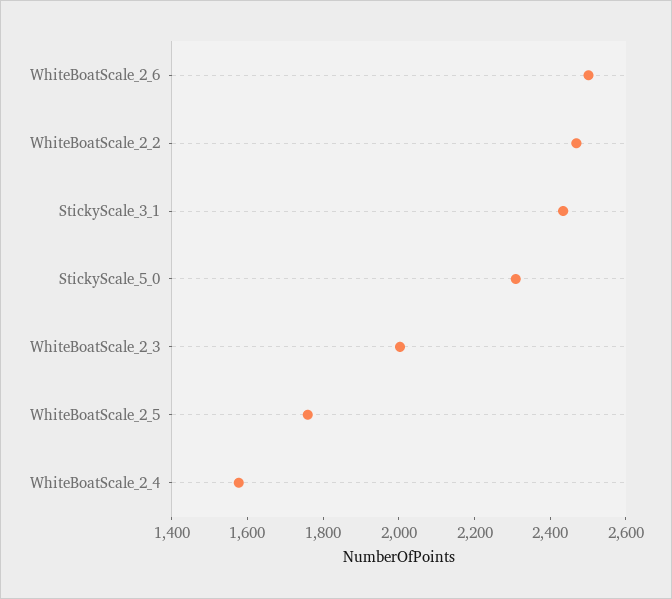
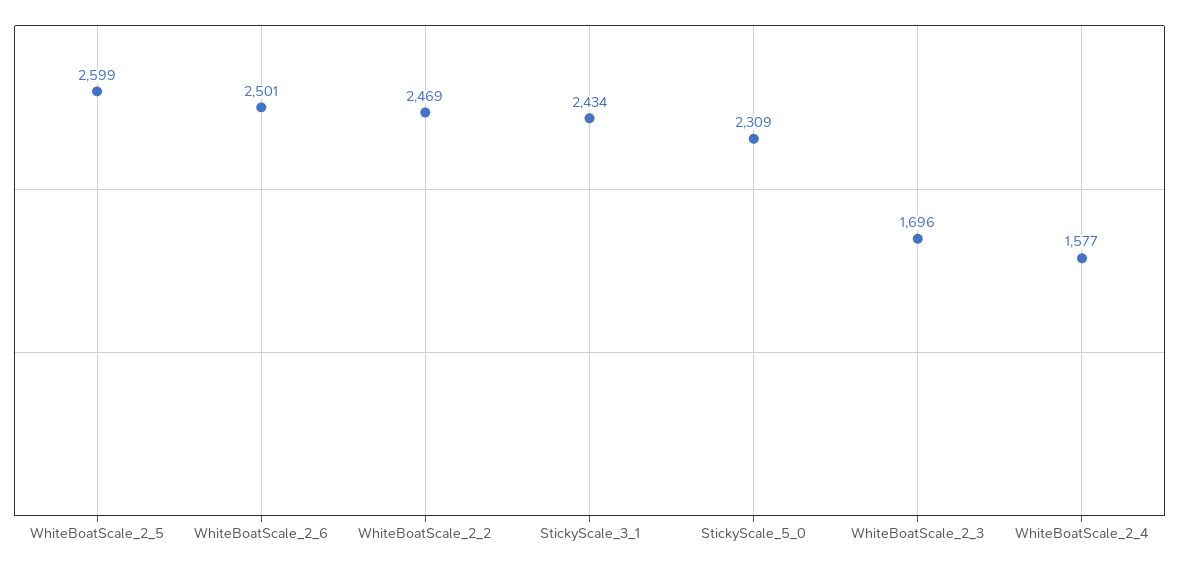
  {
    "WhiteBoatScale_2_6": 2501,
    "WhiteBoatScale_2_2": 2469,
    "StickyScale_3_1": 2434,
    "StickyScale_5_0": 2309,
-   "WhiteBoatScale_2_3": 2000,
+   "WhiteBoatScale_2_3": 1696,
-   "WhiteBoatScale_2_5": 1750,
+   "WhiteBoatScale_2_5": 2599,
    "WhiteBoatScale_2_4": 1577
  }

